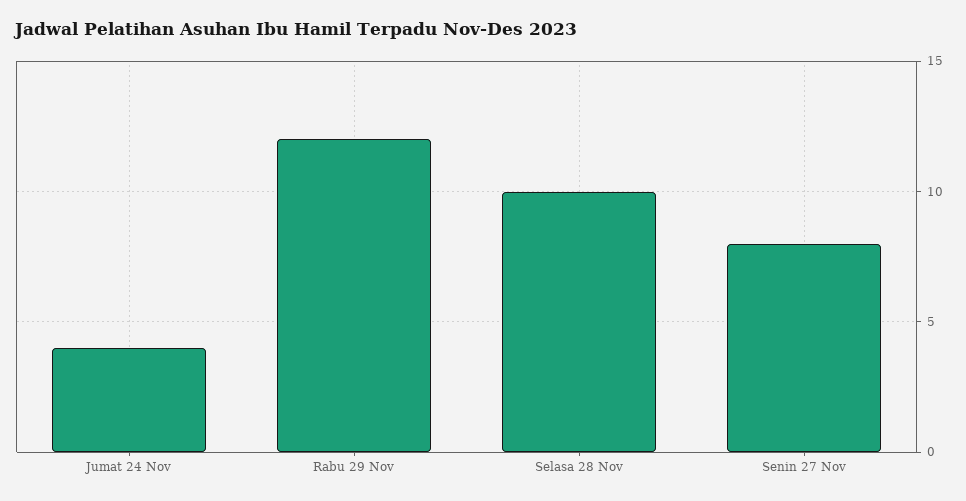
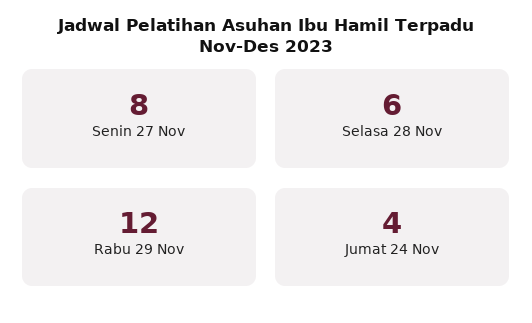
  {
    "Jumat 24 Nov": 4,
    "Rabu 29 Nov": 12,
-   "Selasa 28 Nov": 10,
+   "Selasa 28 Nov": 6,
    "Senin 27 Nov": 8
  }

